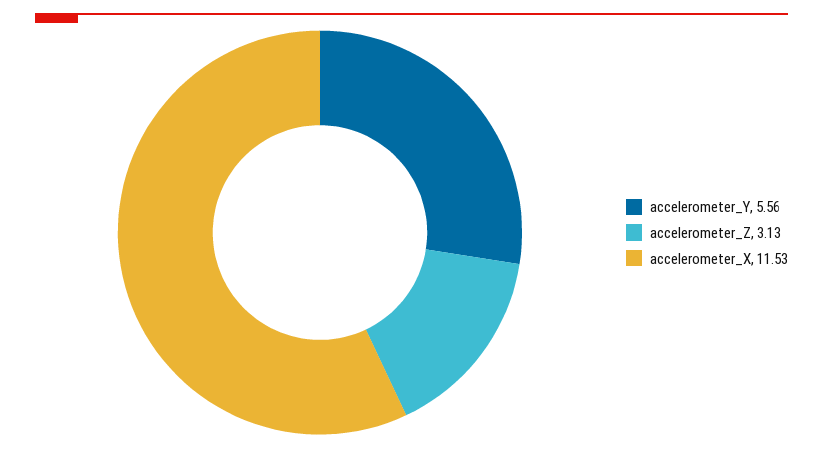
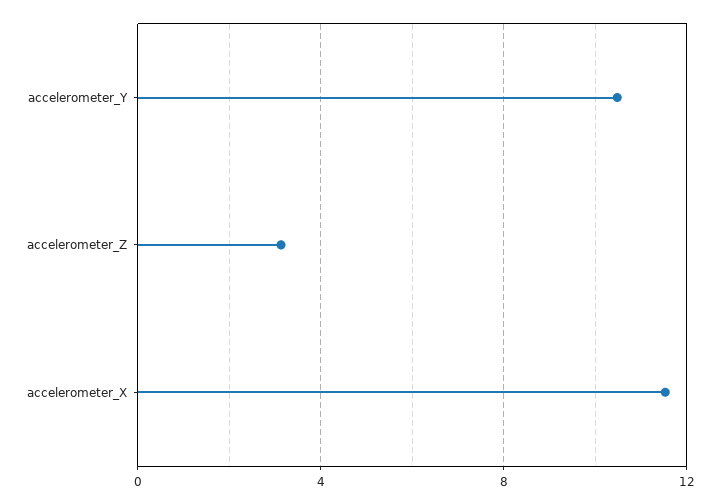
  {
-   "accelerometer_Y": 5.56,
+   "accelerometer_Y": 10.5,
    "accelerometer_Z": 3.13,
    "accelerometer_X": 11.53
  }

